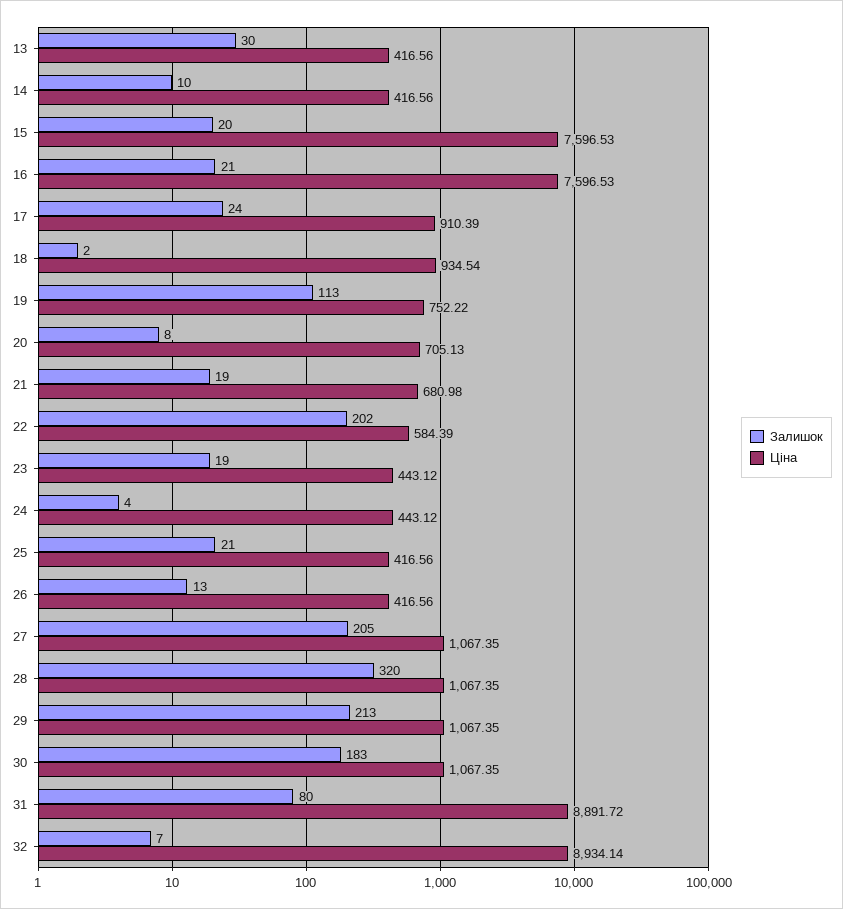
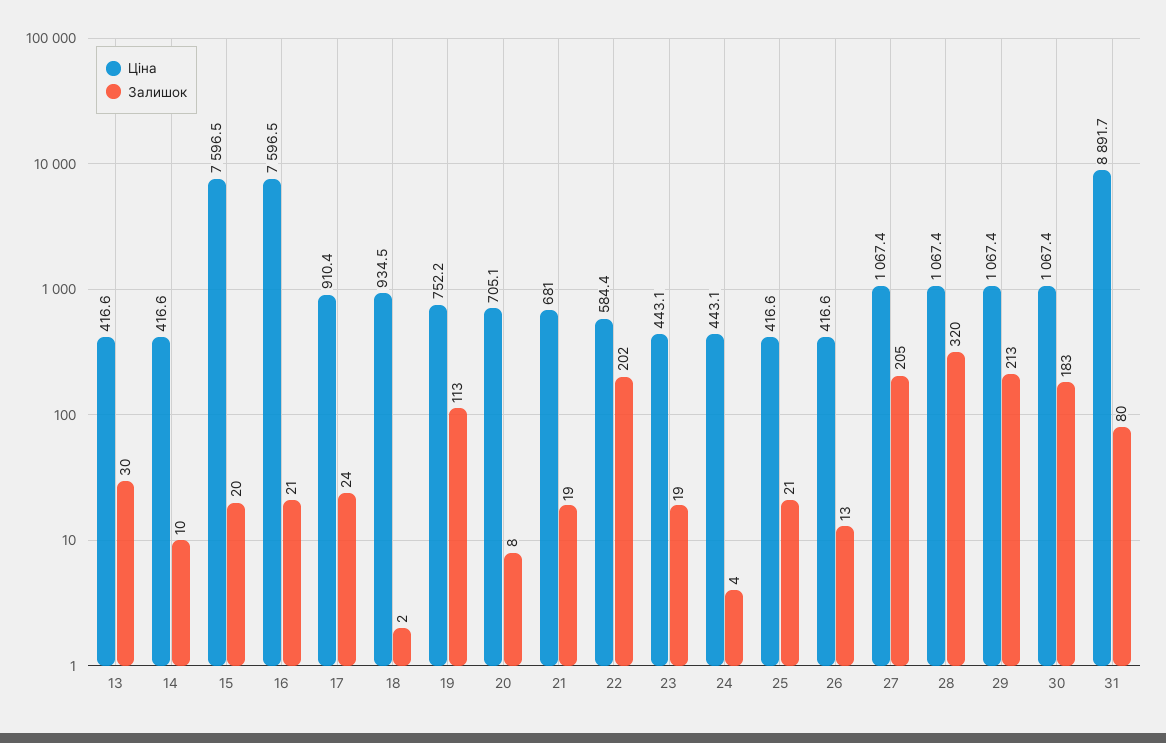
  {
    "Залишок": {
      "13": 30,
      "14": 10,
      "15": 20,
      "16": 21,
      "17": 24,
      "18": 2,
      "19": 113,
      "20": 8,
      "21": 19,
      "22": 202,
      "23": 19,
      "24": 4,
      "25": 21,
      "26": 13,
      "27": 205,
      "28": 320,
      "29": 213,
      "30": 183,
-     "31": 80,
+     "31": 80
-     "32": 7
    },
    "Ціна": {
      "13": 416.56,
      "14": 416.56,
      "15": 7596.53,
      "16": 7596.53,
      "17": 910.39,
      "18": 934.54,
      "19": 752.22,
      "20": 705.13,
      "21": 680.98,
      "22": 584.39,
      "23": 443.12,
      "24": 443.12,
      "25": 416.56,
      "26": 416.56,
      "27": 1067.35,
      "28": 1067.35,
      "29": 1067.35,
      "30": 1067.35,
-     "31": 8891.72,
+     "31": 8891.72
-     "32": 8934.14
    }
  }

